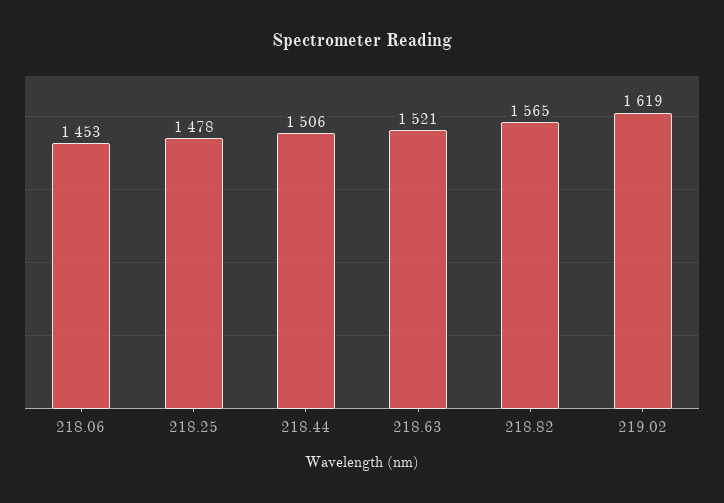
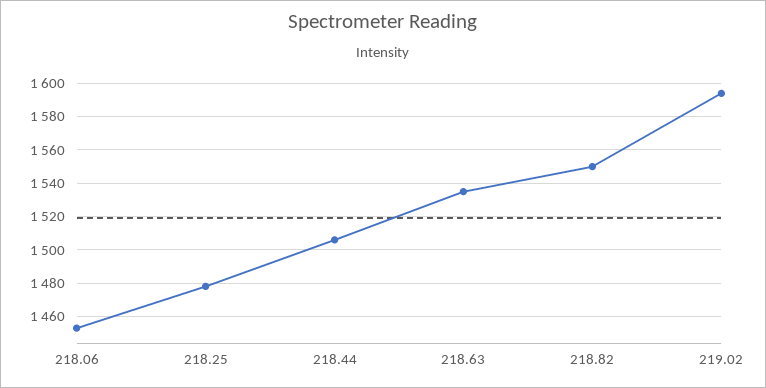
  {
    "218.06": 1453,
    "218.25": 1478,
    "218.44": 1506,
-   "218.63": 1521,
+   "218.63": 1535,
-   "218.82": 1565,
+   "218.82": 1550,
-   "219.02": 1619
+   "219.02": 1595
  }

